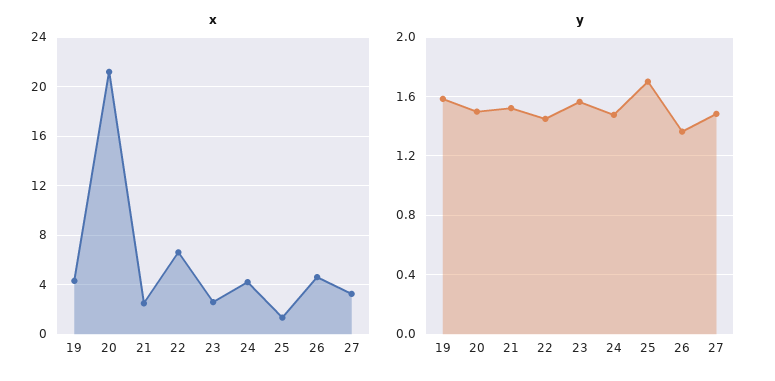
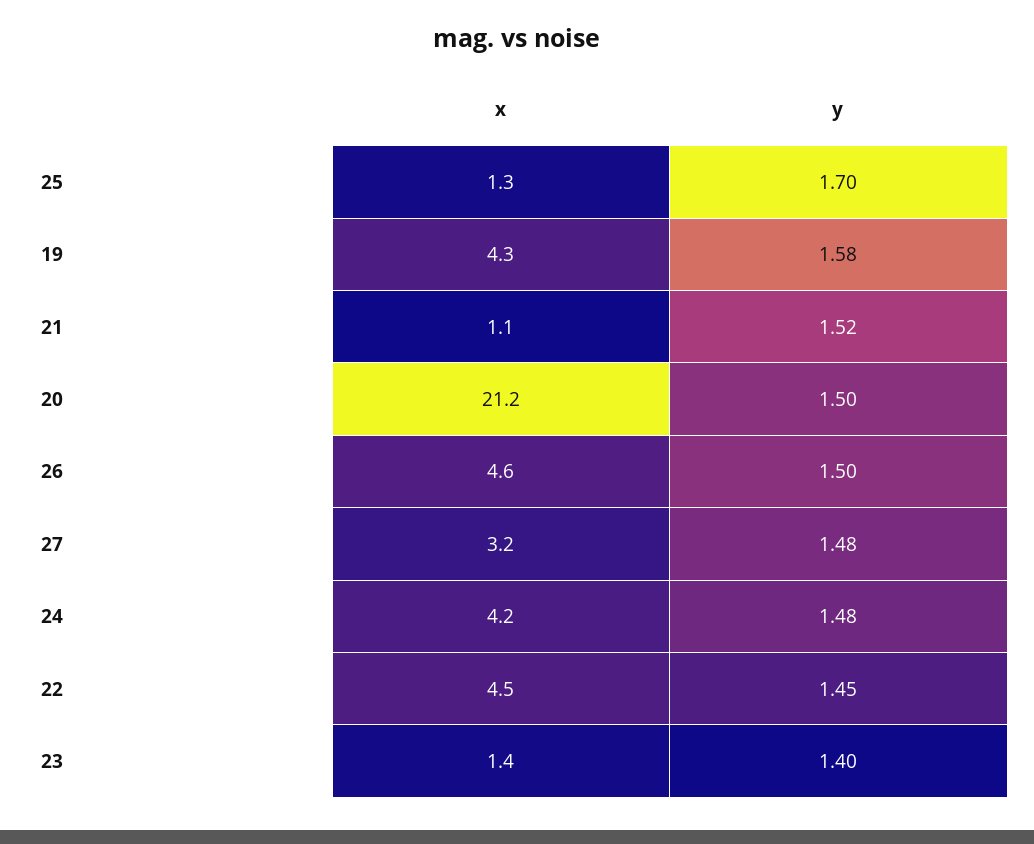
  {
    "x": {
      "19": 4.3,
      "20": 21.2,
-     "21": 2.5,
+     "21": 1.1,
-     "22": 6.5,
+     "22": 4.5,
-     "23": 2.5,
+     "23": 1.4,
      "24": 4.2,
      "25": 1.3,
      "26": 4.6,
      "27": 3.2
    },
    "y": {
      "19": 1.58,
      "20": 1.5,
      "21": 1.52,
      "22": 1.45,
-     "23": 1.55,
+     "23": 1.4,
      "24": 1.48,
      "25": 1.7,
-     "26": 1.35,
+     "26": 1.5,
      "27": 1.48
    }
  }

